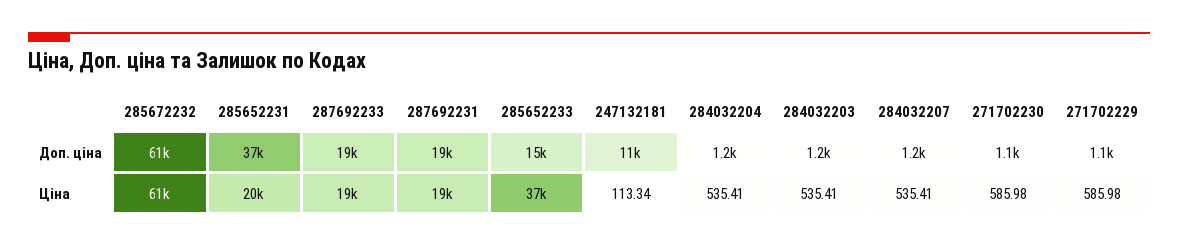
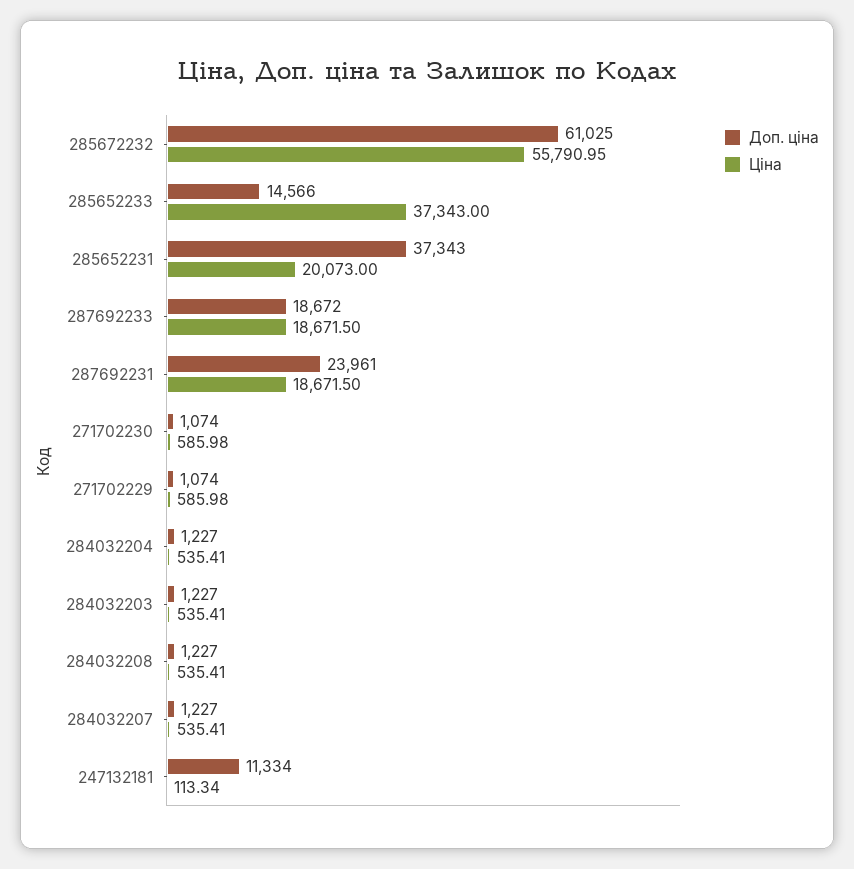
  {
    "Доп. ціна": {
      "285672232": 61025,
      "285652231": 37343,
      "287692233": 18672,
-     "287692231": 19000,
+     "287692231": 23961,
      "285652233": 14566,
      "247132181": 11334,
      "284032204": 1227,
      "284032203": 1227,
      "284032207": 1227,
      "271702230": 1074,
-     "271702229": 1074
+     "271702229": 1074,
+     "284032208": 1227
    },
    "Ціна": {
-     "285672232": 61000,
+     "285672232": 55790.95,
      "285652231": 20073,
      "287692233": 18671.5,
      "287692231": 18671.5,
      "285652233": 37343,
      "247132181": 113.34,
      "284032204": 535.41,
      "284032203": 535.41,
      "284032207": 535.41,
      "271702230": 585.98,
-     "271702229": 585.98
+     "271702229": 585.98,
+     "284032208": 535.41
    }
  }

